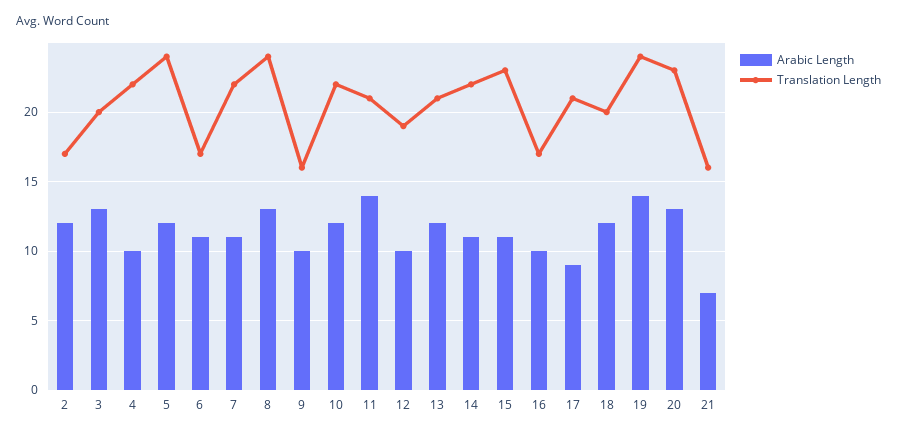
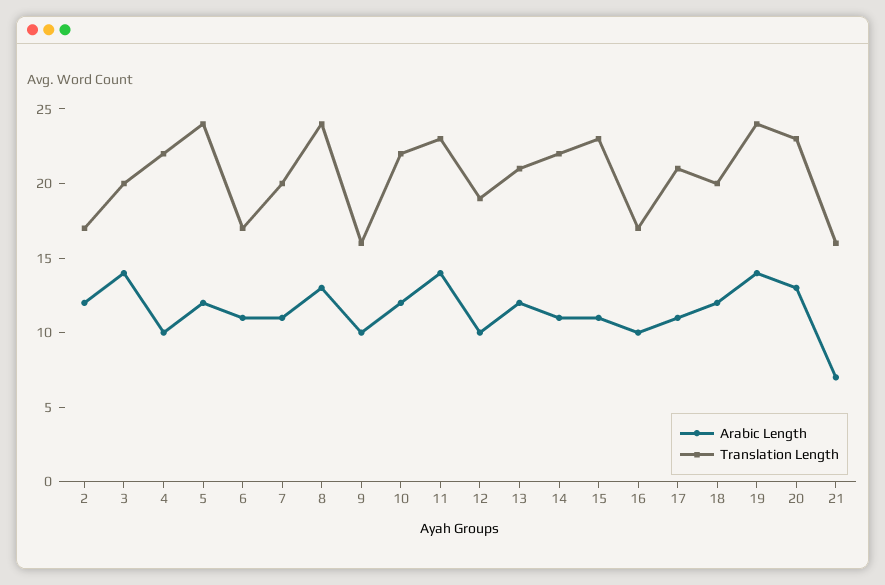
  {
    "Arabic Length": {
      "2": 12,
-     "3": 13,
+     "3": 14,
      "4": 10,
      "5": 12,
      "6": 11,
      "7": 11,
      "8": 13,
      "9": 10,
      "10": 12,
      "11": 14,
      "12": 10,
      "13": 12,
      "14": 11,
      "15": 11,
      "16": 10,
-     "17": 9,
+     "17": 11,
      "18": 12,
      "19": 14,
      "20": 13,
      "21": 7
    },
    "Translation Length": {
      "2": 17,
      "3": 20,
      "4": 22,
      "5": 24,
      "6": 17,
-     "7": 22,
+     "7": 20,
      "8": 24,
      "9": 16,
      "10": 22,
-     "11": 21,
+     "11": 23,
      "12": 19,
      "13": 21,
      "14": 22,
      "15": 23,
      "16": 17,
      "17": 21,
      "18": 20,
      "19": 24,
      "20": 23,
      "21": 16
    }
  }

